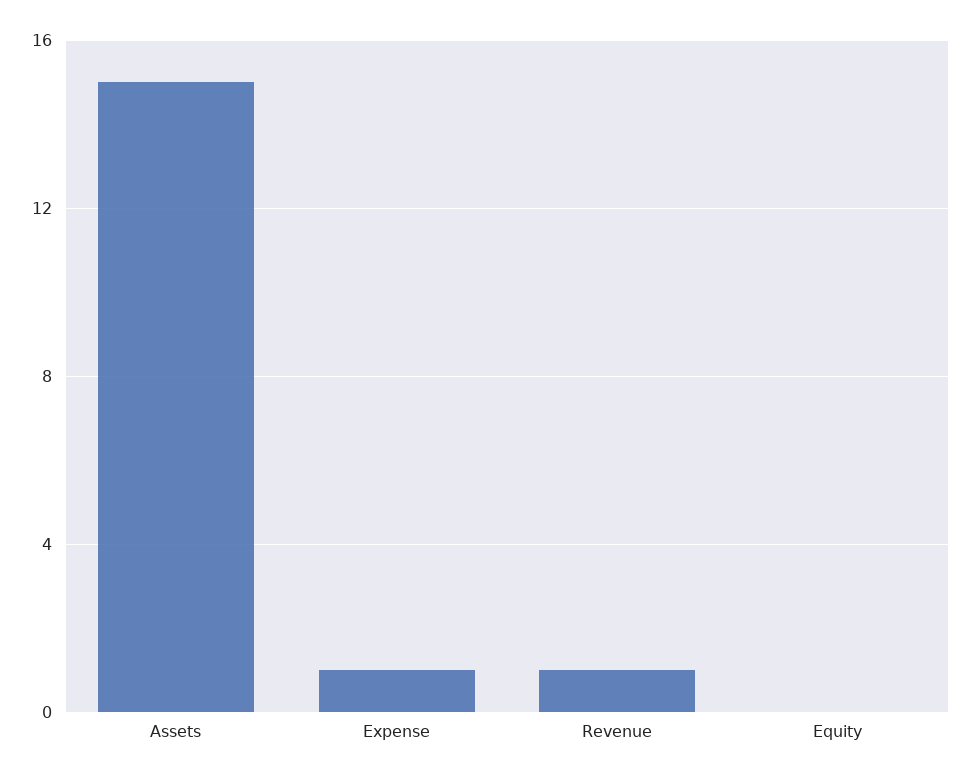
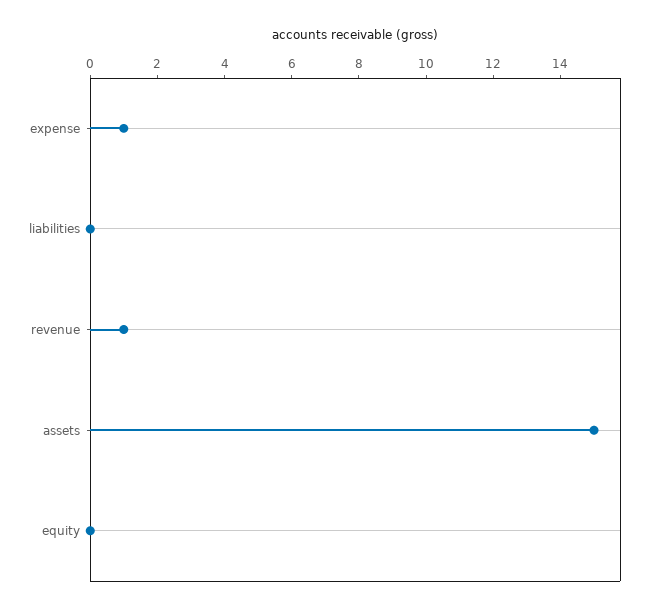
  {
    "Assets": 15,
    "Expense": 1,
    "Revenue": 1,
-   "Equity": 0
+   "Equity": 0,
+   "liabilities": 0
  }

